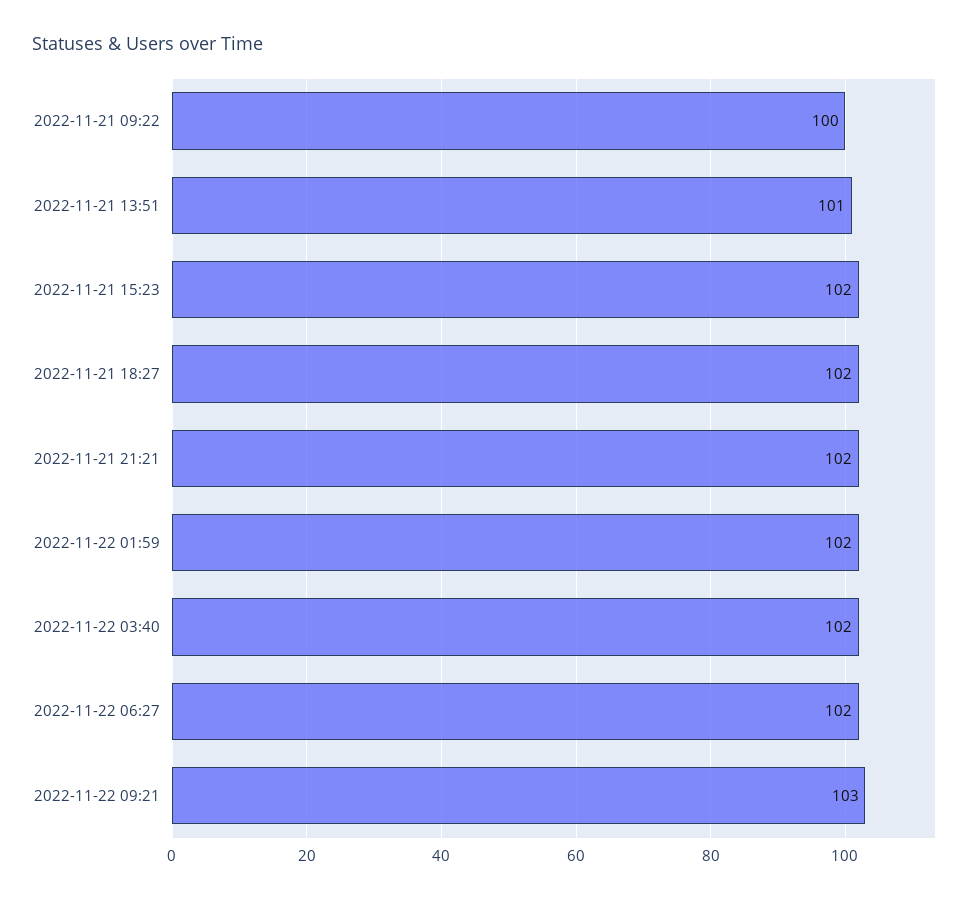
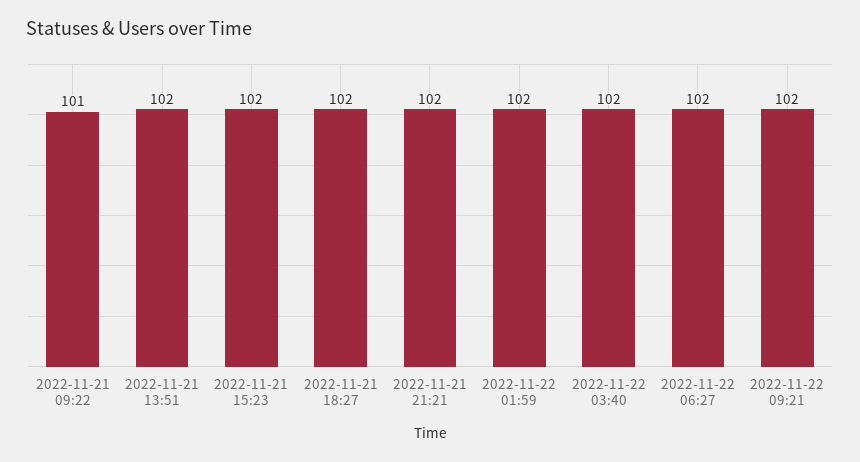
  {
-   "2022-11-21 09:22": 100,
+   "2022-11-21 09:22": 101,
-   "2022-11-21 13:51": 101,
+   "2022-11-21 13:51": 102,
    "2022-11-21 15:23": 102,
    "2022-11-21 18:27": 102,
    "2022-11-21 21:21": 102,
    "2022-11-22 01:59": 102,
    "2022-11-22 03:40": 102,
    "2022-11-22 06:27": 102,
-   "2022-11-22 09:21": 103
+   "2022-11-22 09:21": 102
  }

